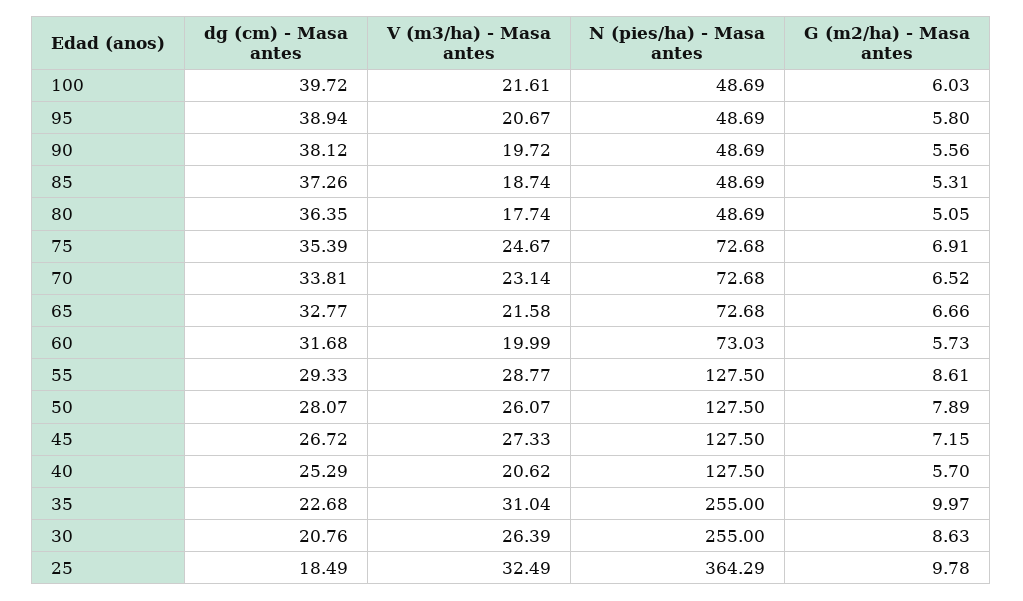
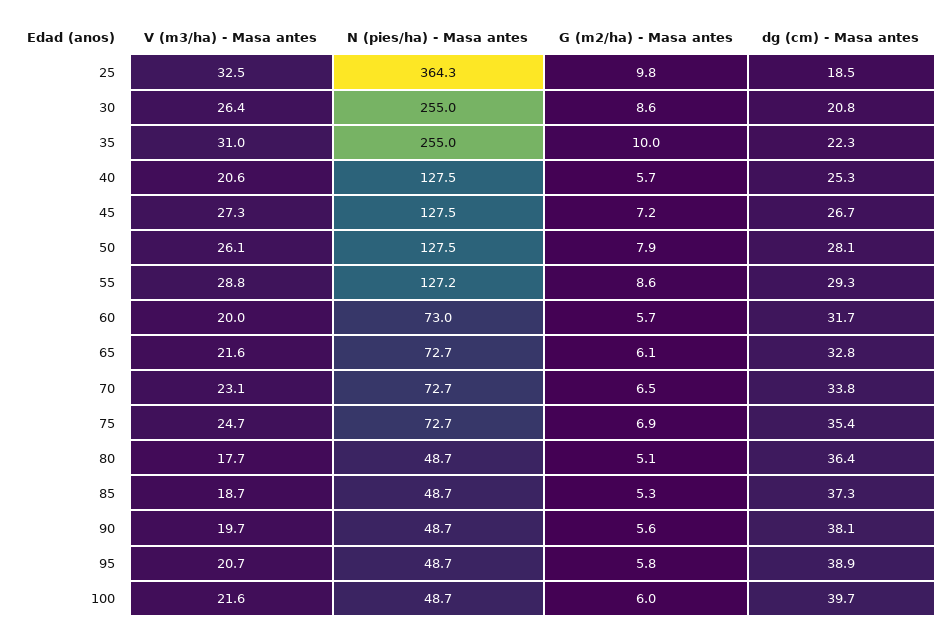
  {
    "dg (cm) - Masa antes": {
      "100": 39.72,
      "95": 38.94,
      "90": 38.12,
      "85": 37.26,
      "80": 36.35,
      "75": 35.39,
      "70": 33.81,
      "65": 32.77,
      "60": 31.68,
      "55": 29.33,
      "50": 28.07,
      "45": 26.72,
      "40": 25.29,
-     "35": 22.68,
+     "35": 22.3,
      "30": 20.76,
      "25": 18.49
    },
    "V (m3/ha) - Masa antes": {
      "100": 21.61,
      "95": 20.67,
      "90": 19.72,
      "85": 18.74,
      "80": 17.74,
      "75": 24.67,
      "70": 23.14,
      "65": 21.58,
      "60": 19.99,
      "55": 28.77,
      "50": 26.07,
      "45": 27.33,
      "40": 20.62,
      "35": 31.04,
      "30": 26.39,
      "25": 32.49
    },
    "N (pies/ha) - Masa antes": {
      "100": 48.69,
      "95": 48.69,
      "90": 48.69,
      "85": 48.69,
      "80": 48.69,
      "75": 72.68,
      "70": 72.68,
      "65": 72.68,
      "60": 73.03,
-     "55": 127.5,
+     "55": 127.2,
      "50": 127.5,
      "45": 127.5,
      "40": 127.5,
      "35": 255,
      "30": 255,
      "25": 364.29
    },
    "G (m2/ha) - Masa antes": {
      "100": 6.03,
      "95": 5.8,
      "90": 5.56,
      "85": 5.31,
      "80": 5.05,
      "75": 6.91,
      "70": 6.52,
-     "65": 6.66,
+     "65": 6.1,
      "60": 5.73,
      "55": 8.61,
      "50": 7.89,
      "45": 7.15,
      "40": 5.7,
      "35": 9.97,
      "30": 8.63,
      "25": 9.78
    }
  }

